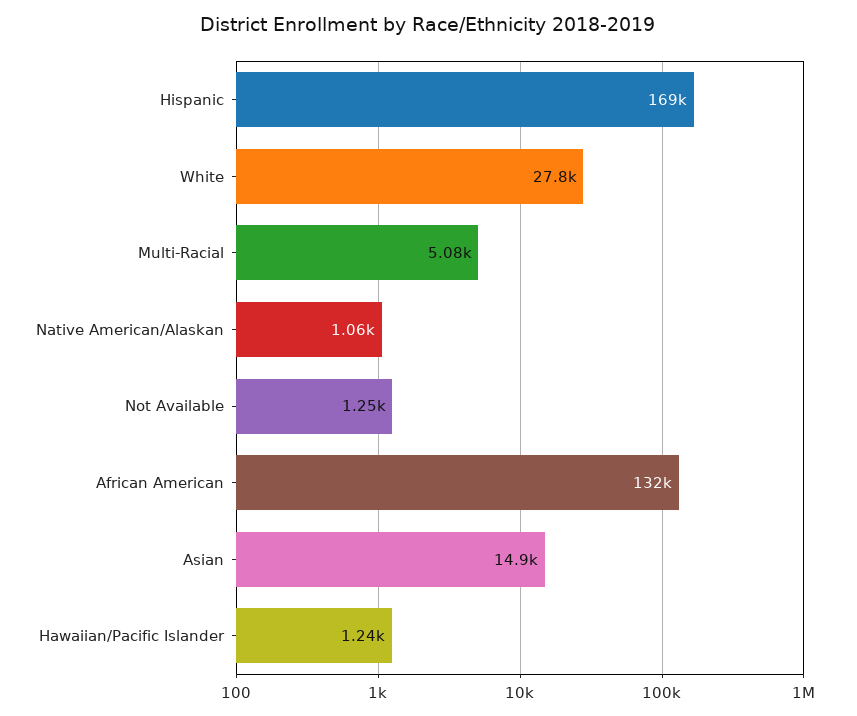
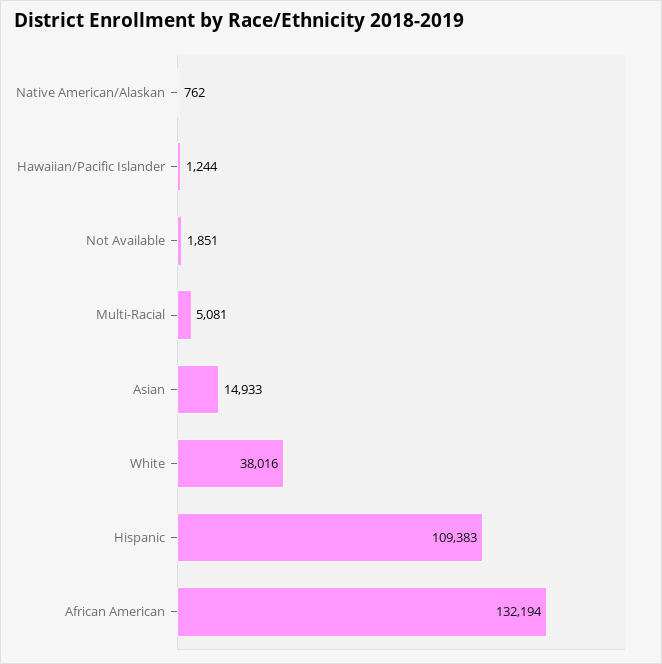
  {
-   "Hispanic": 169000,
+   "Hispanic": 109383,
-   "White": 27800,
+   "White": 38016,
    "Multi-Racial": 5081,
-   "Native American/Alaskan": 1060,
+   "Native American/Alaskan": 762,
-   "Not Available": 1250,
+   "Not Available": 1851,
    "African American": 132194,
    "Asian": 14933,
    "Hawaiian/Pacific Islander": 1244
  }

